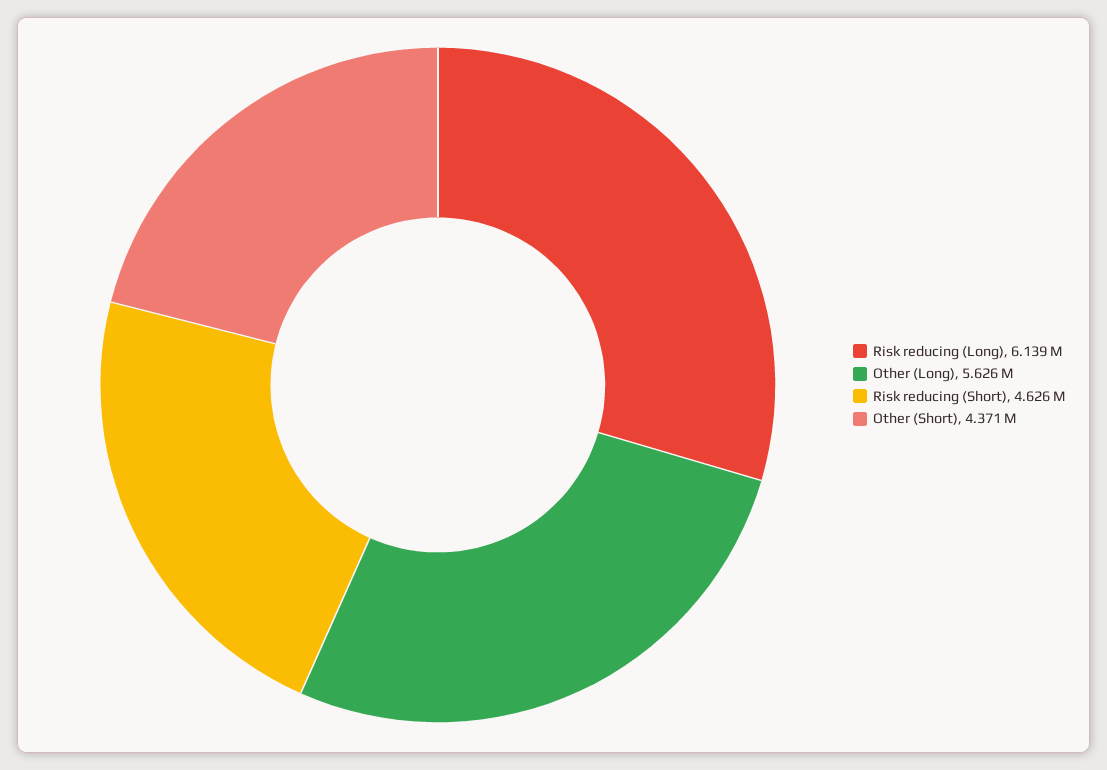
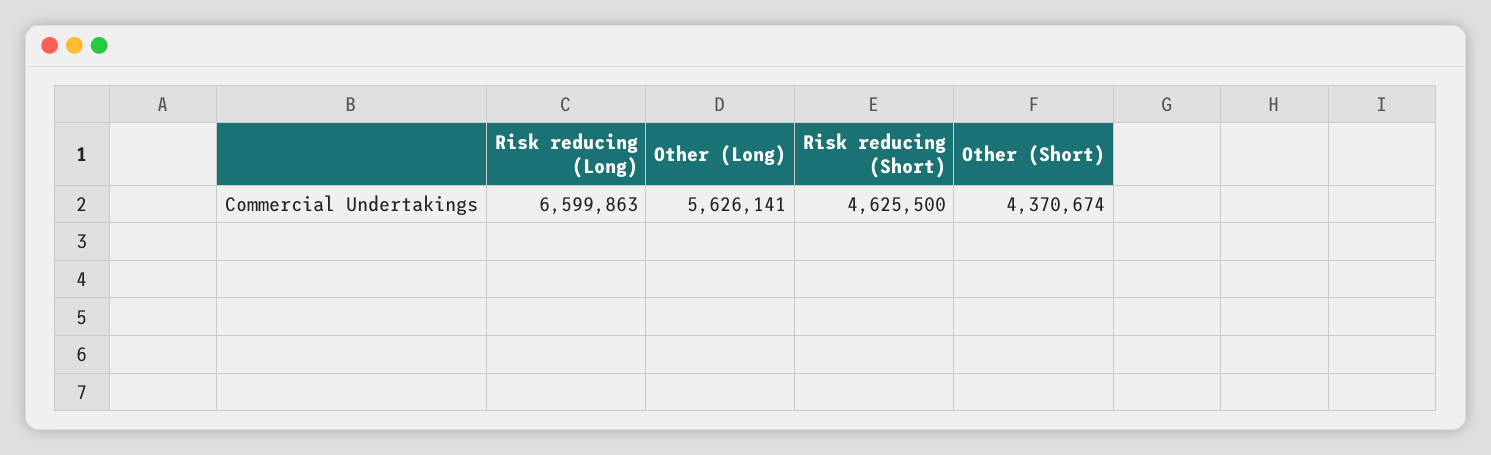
  {
-   "Risk reducing (Long)": 6139000,
+   "Risk reducing (Long)": 6599863,
    "Other (Long)": 5626141,
    "Risk reducing (Short)": 4625500,
    "Other (Short)": 4370674
  }

